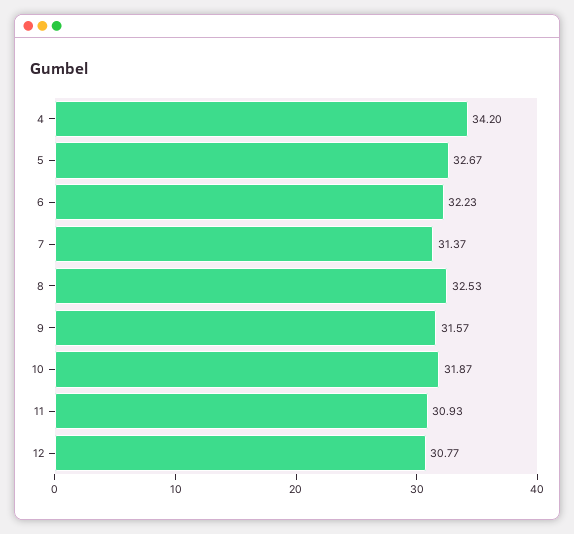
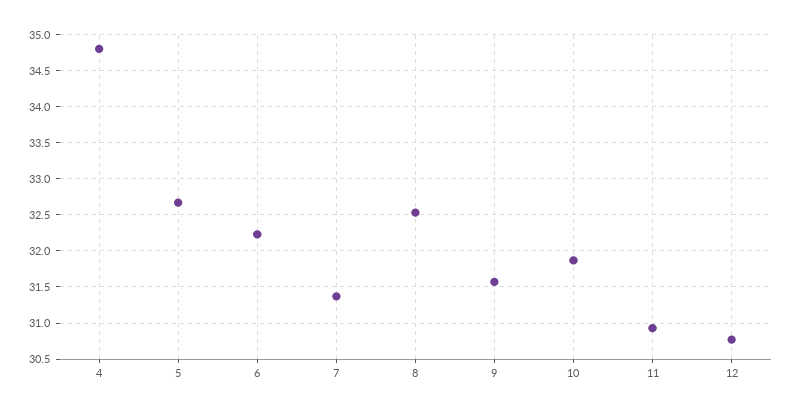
  {
-   "4": 34.2,
+   "4": 34.8,
    "5": 32.67,
    "6": 32.23,
    "7": 31.37,
    "8": 32.53,
    "9": 31.57,
    "10": 31.87,
    "11": 30.93,
    "12": 30.77
  }

